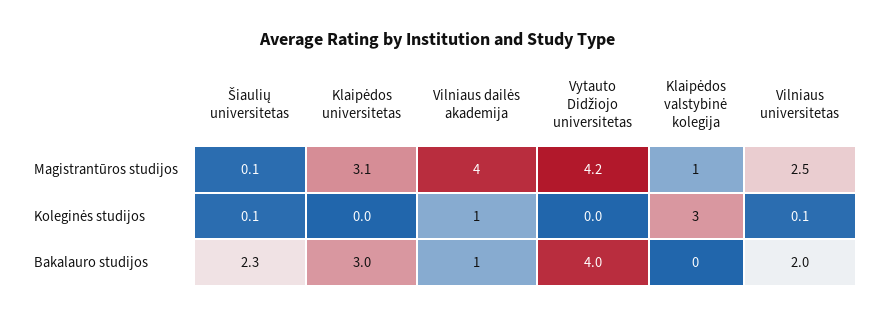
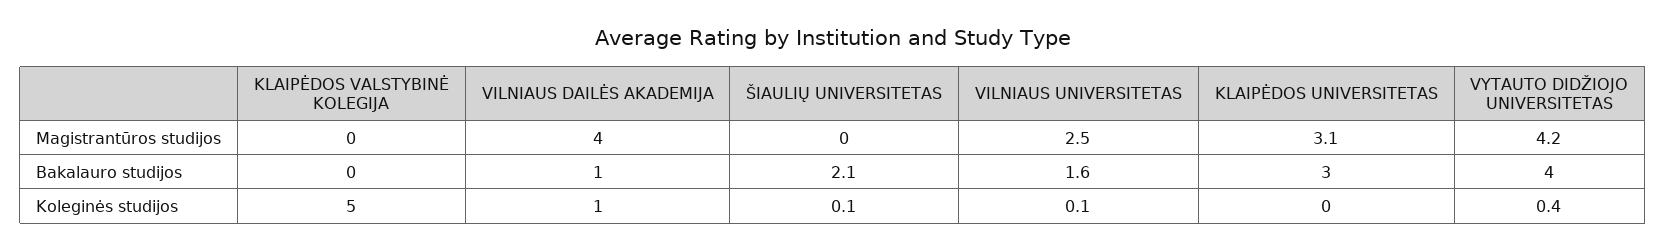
  {
    "Šiaulių universitetas": {
-     "Magistrantūros studijos": 0.1,
+     "Magistrantūros studijos": 0,
      "Koleginės studijos": 0.1,
-     "Bakalauro studijos": 2.3
+     "Bakalauro studijos": 2.1
    },
    "Klaipėdos universitetas": {
      "Magistrantūros studijos": 3.1,
      "Koleginės studijos": 0,
      "Bakalauro studijos": 3
    },
    "Vilniaus dailės akademija": {
      "Magistrantūros studijos": 4,
      "Koleginės studijos": 1,
      "Bakalauro studijos": 1
    },
    "Vytauto Didžiojo universitetas": {
      "Magistrantūros studijos": 4.2,
-     "Koleginės studijos": 0,
+     "Koleginės studijos": 0.4,
      "Bakalauro studijos": 4
    },
    "Klaipėdos valstybinė kolegija": {
-     "Magistrantūros studijos": 1,
+     "Magistrantūros studijos": 0,
-     "Koleginės studijos": 3,
+     "Koleginės studijos": 5,
      "Bakalauro studijos": 0
    },
    "Vilniaus universitetas": {
      "Magistrantūros studijos": 2.5,
      "Koleginės studijos": 0.1,
-     "Bakalauro studijos": 2
+     "Bakalauro studijos": 1.6
    }
  }

